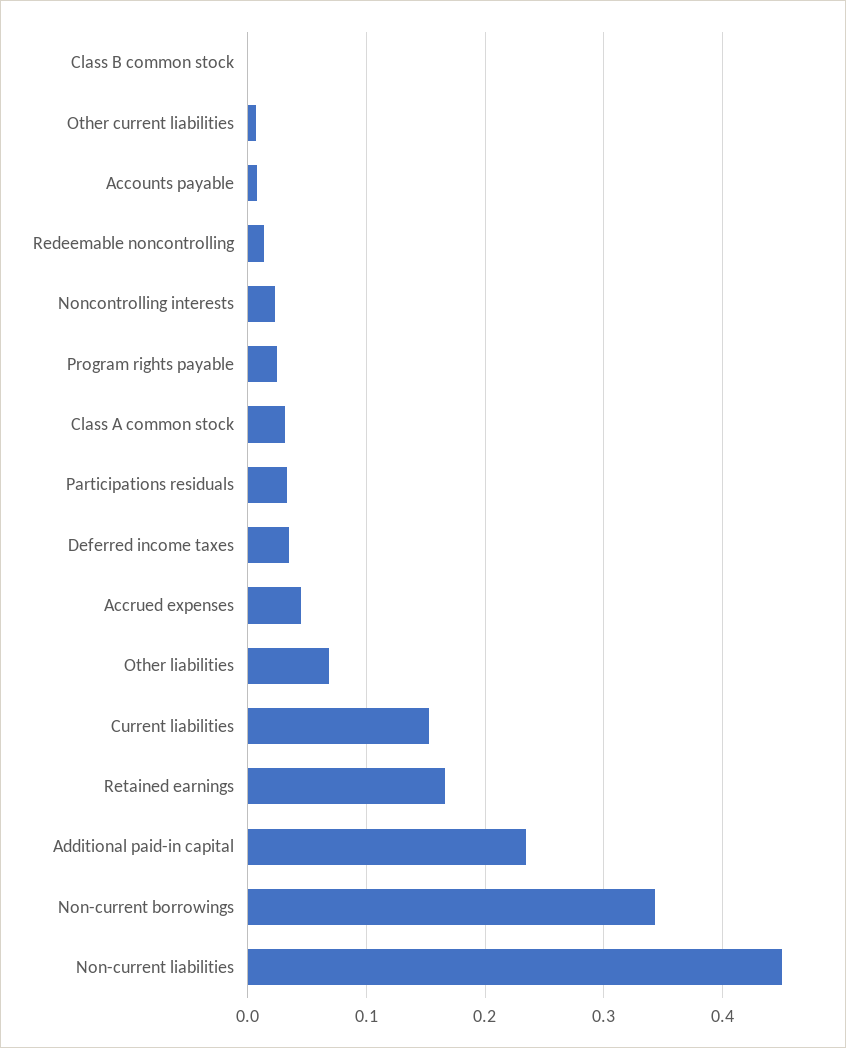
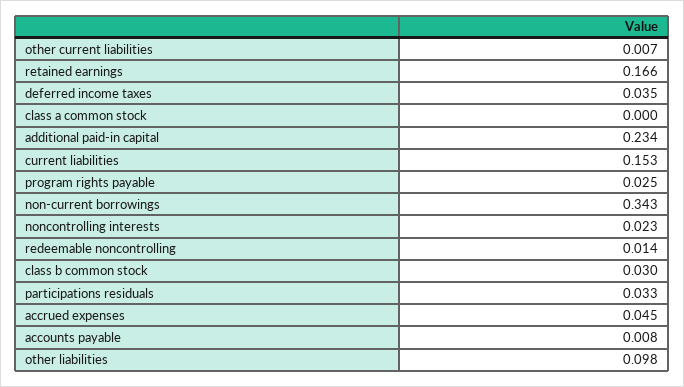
  {
-   "Class B common stock": 0,
+   "Class B common stock": 0.03,
    "Other current liabilities": 0.007,
    "Accounts payable": 0.008,
    "Redeemable noncontrolling": 0.014,
    "Noncontrolling interests": 0.023,
    "Program rights payable": 0.025,
-   "Class A common stock": 0.03,
+   "Class A common stock": 0,
    "Participations residuals": 0.033,
    "Deferred income taxes": 0.035,
    "Accrued expenses": 0.045,
-   "Other liabilities": 0.07,
+   "Other liabilities": 0.098,
    "Current liabilities": 0.153,
    "Retained earnings": 0.166,
    "Additional paid-in capital": 0.234,
-   "Non-current borrowings": 0.343,
+   "Non-current borrowings": 0.343
-   "Non-current liabilities": 0.45
  }

